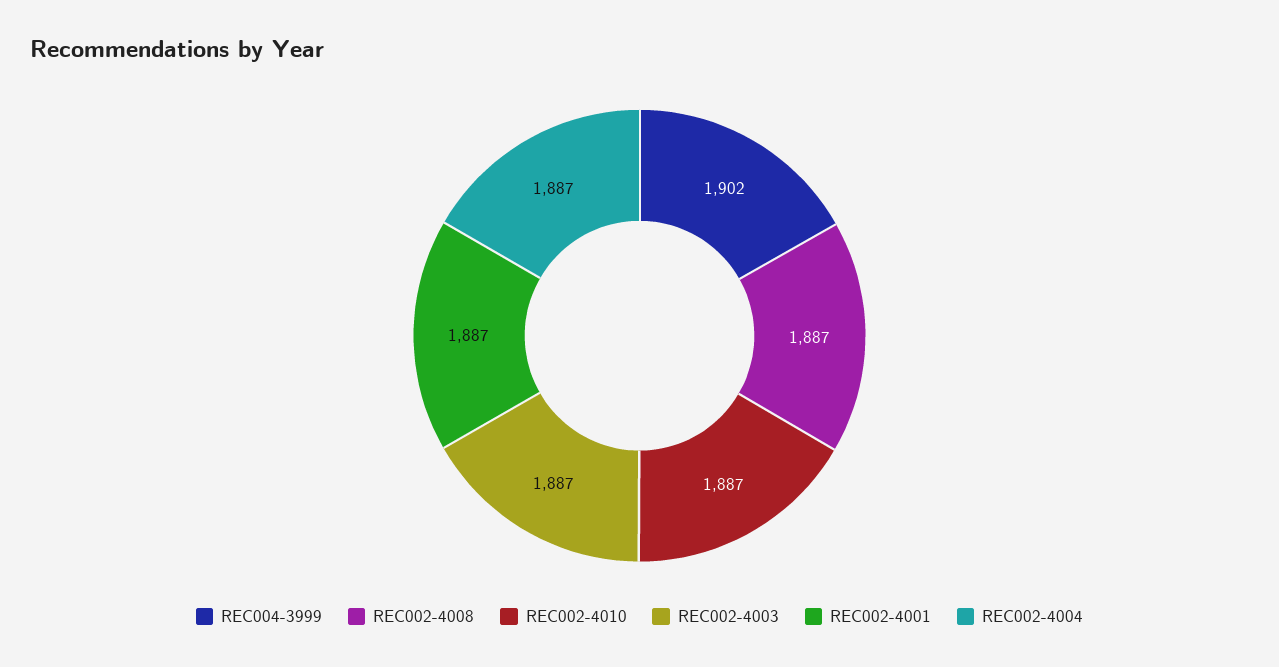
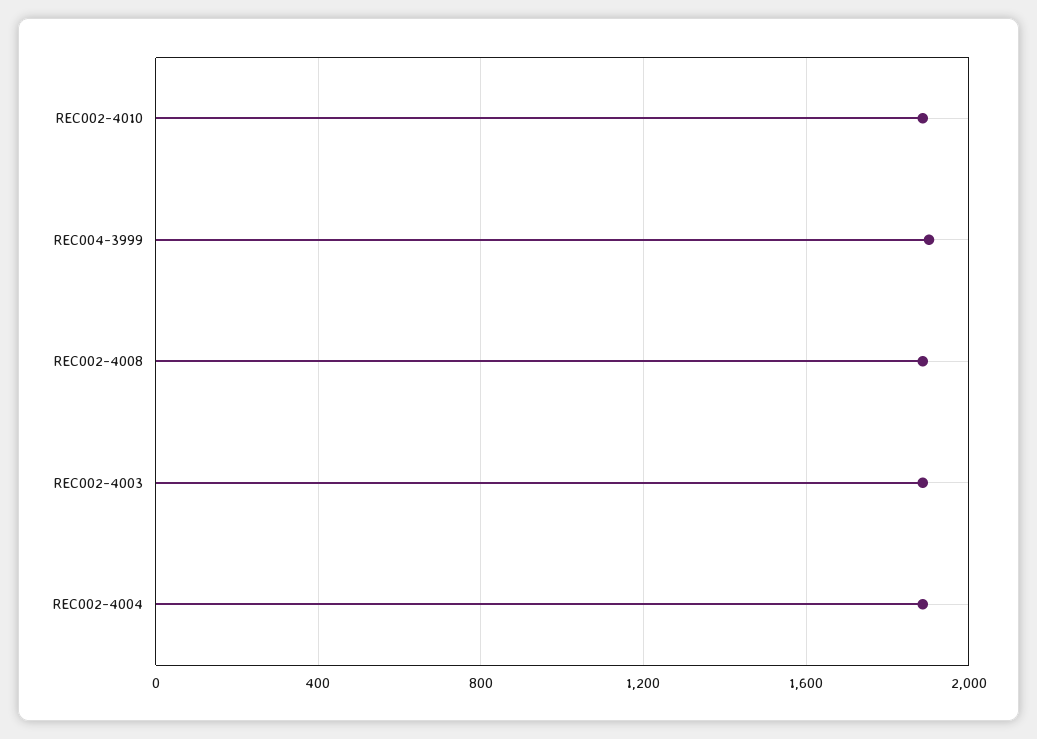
  {
    "REC004-3999": 1902,
    "REC002-4008": 1887,
    "REC002-4010": 1887,
    "REC002-4003": 1887,
-   "REC002-4001": 1887,
    "REC002-4004": 1887
  }

